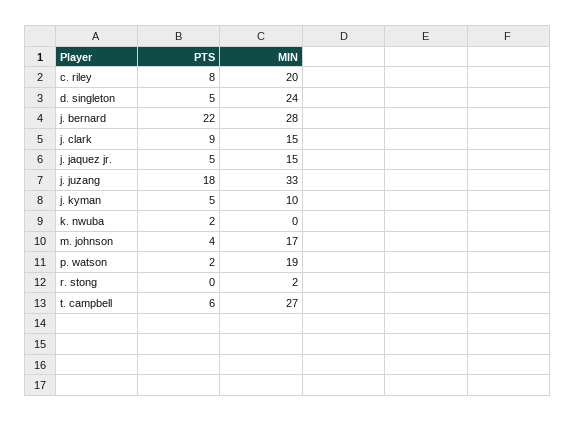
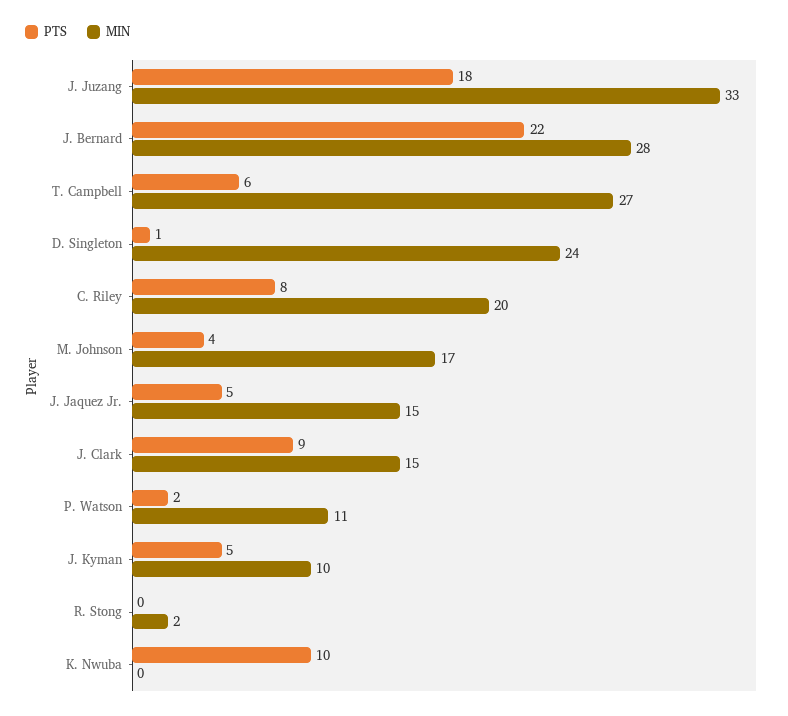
  {
    "PTS": {
      "c. riley": 8,
-     "d. singleton": 5,
+     "d. singleton": 1,
      "j. bernard": 22,
      "j. clark": 9,
      "j. jaquez jr.": 5,
      "j. juzang": 18,
      "j. kyman": 5,
-     "k. nwuba": 2,
+     "k. nwuba": 10,
      "m. johnson": 4,
      "p. watson": 2,
      "r. stong": 0,
      "t. campbell": 6
    },
    "MIN": {
      "c. riley": 20,
      "d. singleton": 24,
      "j. bernard": 28,
      "j. clark": 15,
      "j. jaquez jr.": 15,
      "j. juzang": 33,
      "j. kyman": 10,
      "k. nwuba": 0,
      "m. johnson": 17,
-     "p. watson": 19,
+     "p. watson": 11,
      "r. stong": 2,
      "t. campbell": 27
    }
  }

